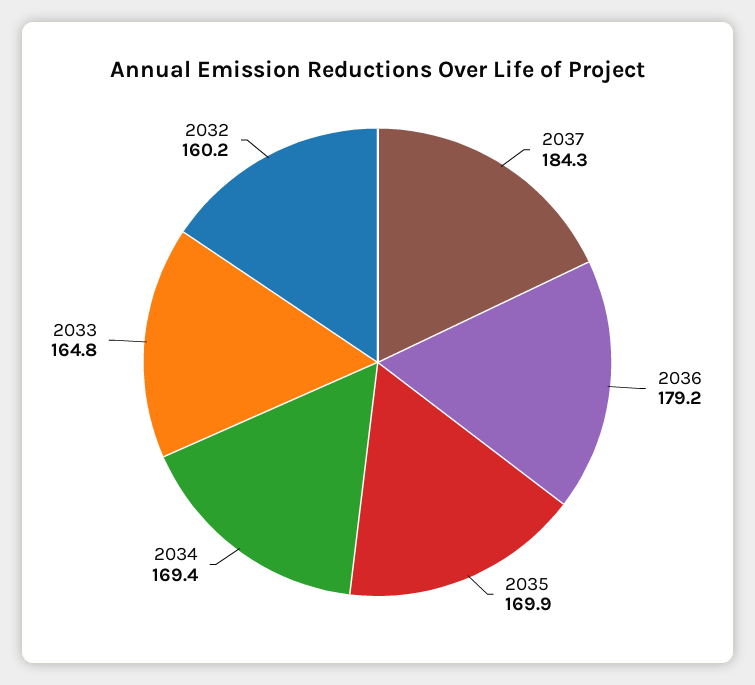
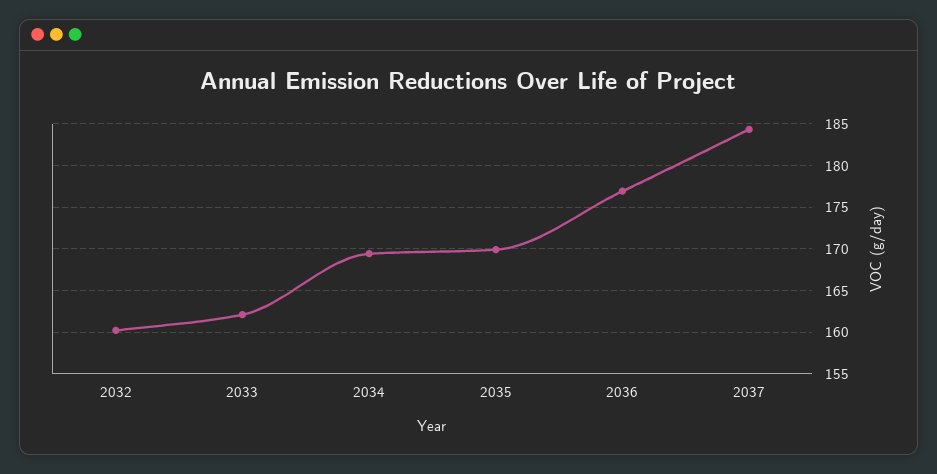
  {
    "2037": 184.3,
-   "2036": 179.2,
+   "2036": 177,
    "2035": 169.9,
    "2034": 169.4,
-   "2033": 164.8,
+   "2033": 162,
    "2032": 160.2
  }

